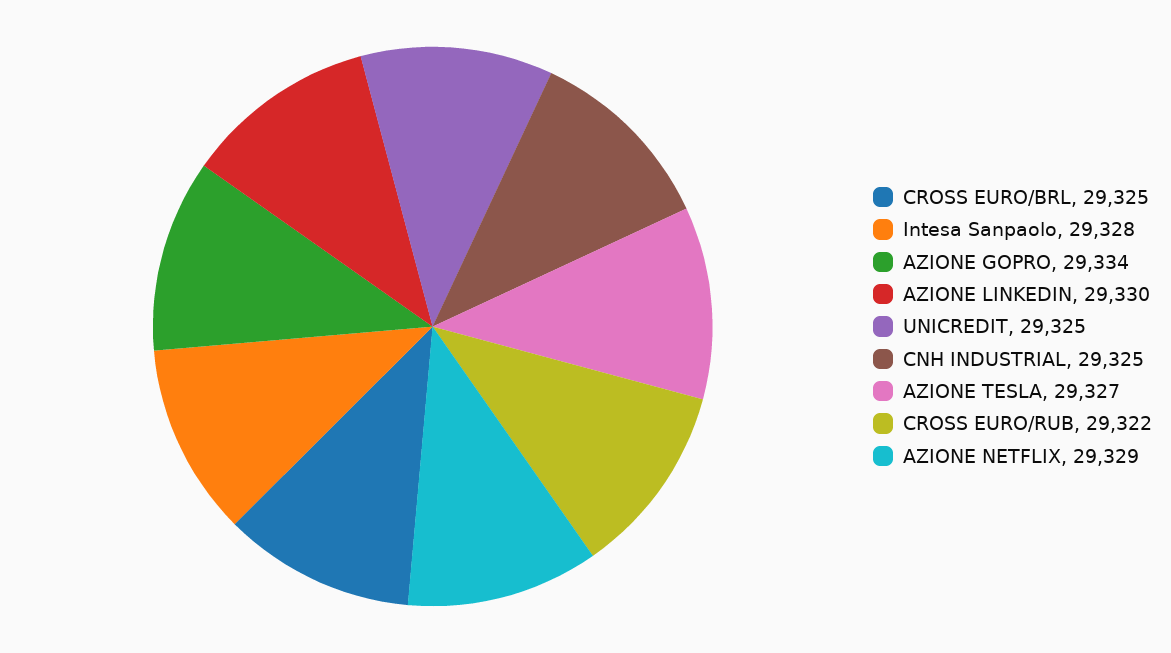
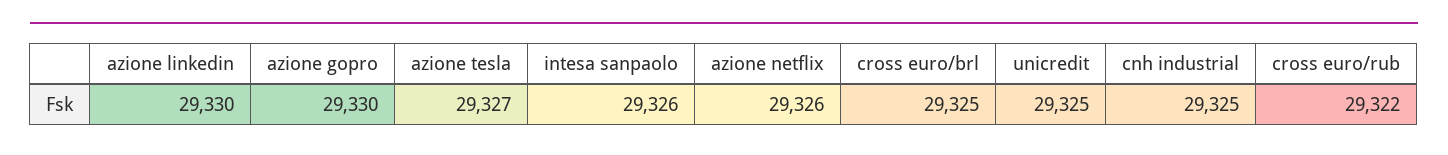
  {
    "CROSS EURO/BRL": 29325,
-   "Intesa Sanpaolo": 29328,
+   "Intesa Sanpaolo": 29326,
-   "AZIONE GOPRO": 29334,
+   "AZIONE GOPRO": 29330,
    "AZIONE LINKEDIN": 29330,
    "UNICREDIT": 29325,
    "CNH INDUSTRIAL": 29325,
    "AZIONE TESLA": 29327,
    "CROSS EURO/RUB": 29322,
-   "AZIONE NETFLIX": 29329
+   "AZIONE NETFLIX": 29326
  }

